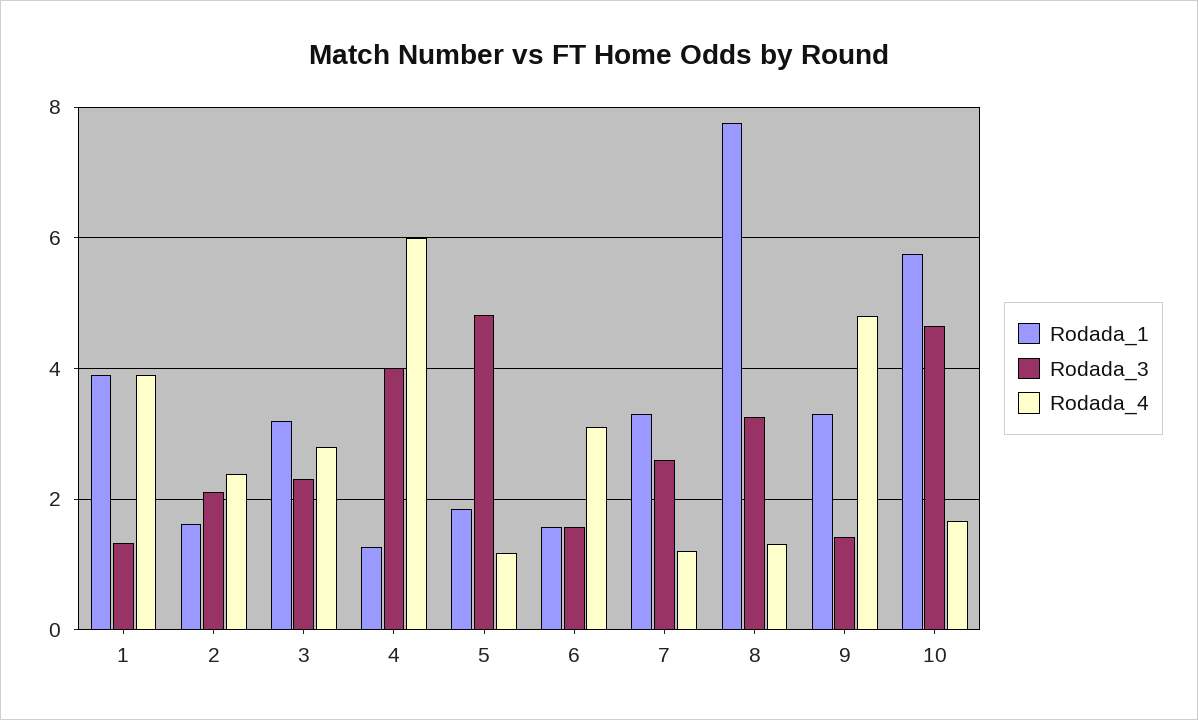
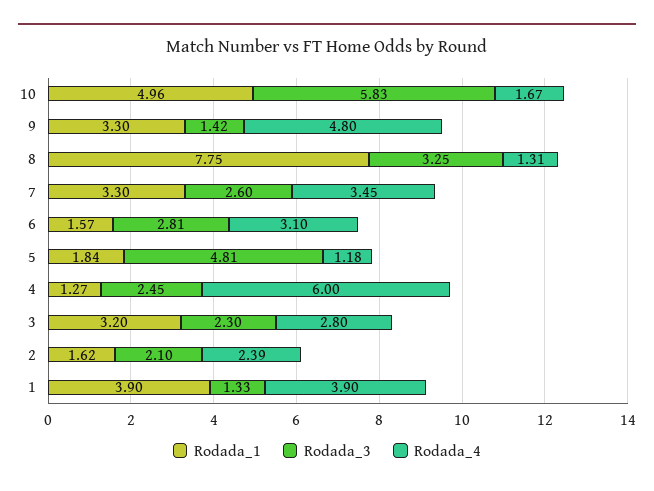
  {
    "Rodada_1": {
      "1": 3.9,
      "2": 1.62,
      "3": 3.2,
      "4": 1.27,
      "5": 1.84,
      "6": 1.57,
      "7": 3.3,
      "8": 7.75,
      "9": 3.3,
-     "10": 5.8
+     "10": 4.96
    },
    "Rodada_3": {
      "1": 1.33,
      "2": 2.1,
      "3": 2.3,
-     "4": 4,
+     "4": 2.45,
      "5": 4.81,
-     "6": 1.6,
+     "6": 2.81,
      "7": 2.6,
      "8": 3.25,
      "9": 1.42,
-     "10": 4.6
+     "10": 5.83
    },
    "Rodada_4": {
      "1": 3.9,
      "2": 2.39,
      "3": 2.8,
      "4": 6,
      "5": 1.18,
      "6": 3.1,
-     "7": 1.2,
+     "7": 3.45,
      "8": 1.31,
      "9": 4.8,
      "10": 1.67
    }
  }

